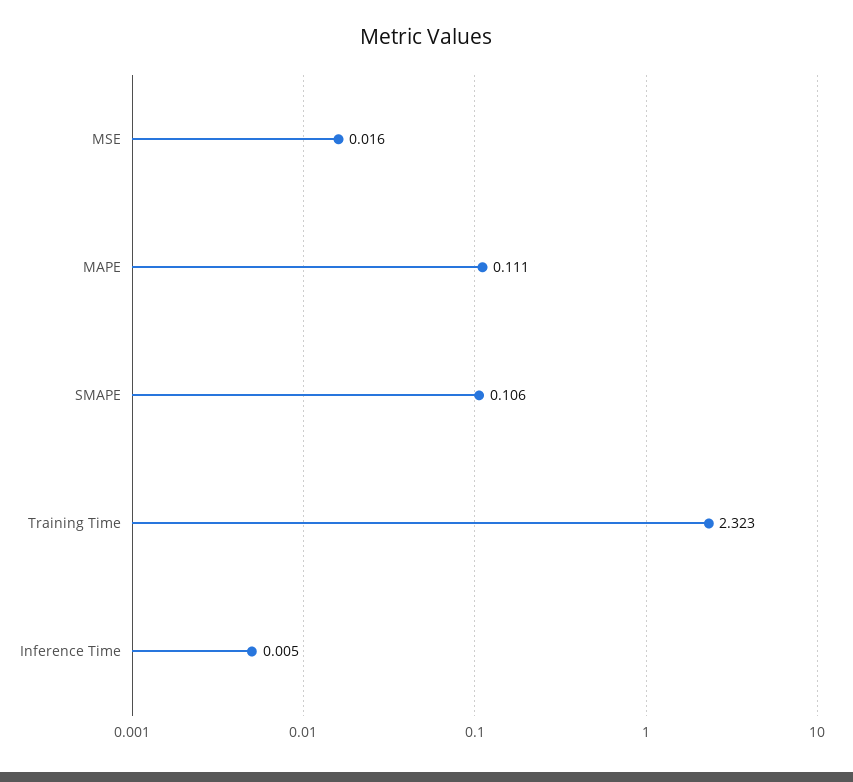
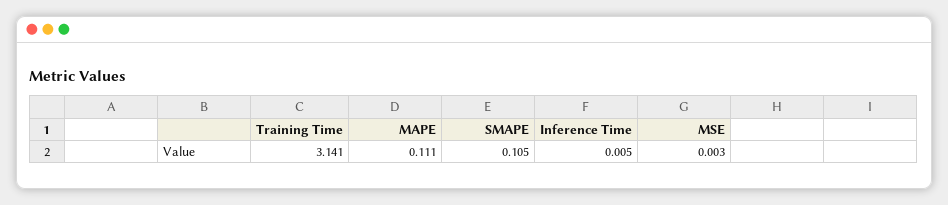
  {
-   "MSE": 0.016,
+   "MSE": 0.003,
    "MAPE": 0.111,
-   "SMAPE": 0.106,
+   "SMAPE": 0.105,
-   "Training Time": 2.323,
+   "Training Time": 3.141,
    "Inference Time": 0.005
  }

